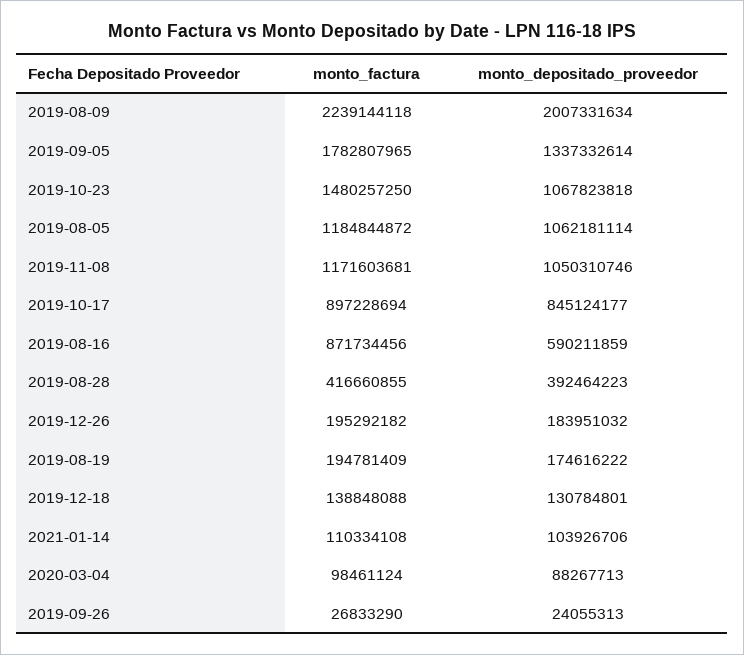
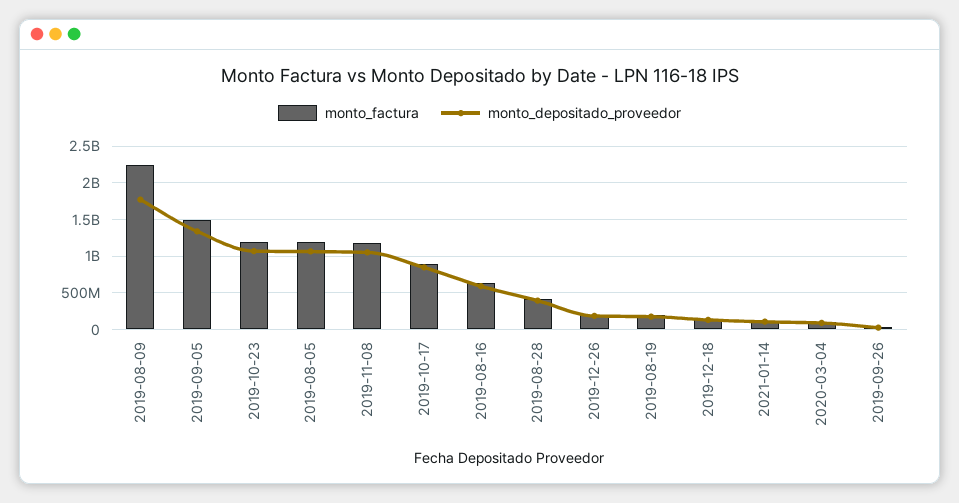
  {
    "monto_factura": {
      "2019-08-09": 2239144118,
-     "2019-09-05": 1782807965,
+     "2019-09-05": 1500000000,
-     "2019-10-23": 1480257250,
+     "2019-10-23": 1200000000,
      "2019-08-05": 1184844872,
      "2019-11-08": 1171603681,
      "2019-10-17": 897228694,
-     "2019-08-16": 871734456,
+     "2019-08-16": 600000000,
      "2019-08-28": 416660855,
      "2019-12-26": 195292182,
      "2019-08-19": 194781409,
      "2019-12-18": 138848088,
      "2021-01-14": 110334108,
      "2020-03-04": 98461124,
      "2019-09-26": 26833290
    },
    "monto_depositado_proveedor": {
-     "2019-08-09": 2007331634,
+     "2019-08-09": 1800000000,
      "2019-09-05": 1337332614,
      "2019-10-23": 1067823818,
      "2019-08-05": 1062181114,
      "2019-11-08": 1050310746,
      "2019-10-17": 845124177,
      "2019-08-16": 590211859,
      "2019-08-28": 392464223,
      "2019-12-26": 183951032,
      "2019-08-19": 174616222,
      "2019-12-18": 130784801,
      "2021-01-14": 103926706,
      "2020-03-04": 88267713,
      "2019-09-26": 24055313
    }
  }

